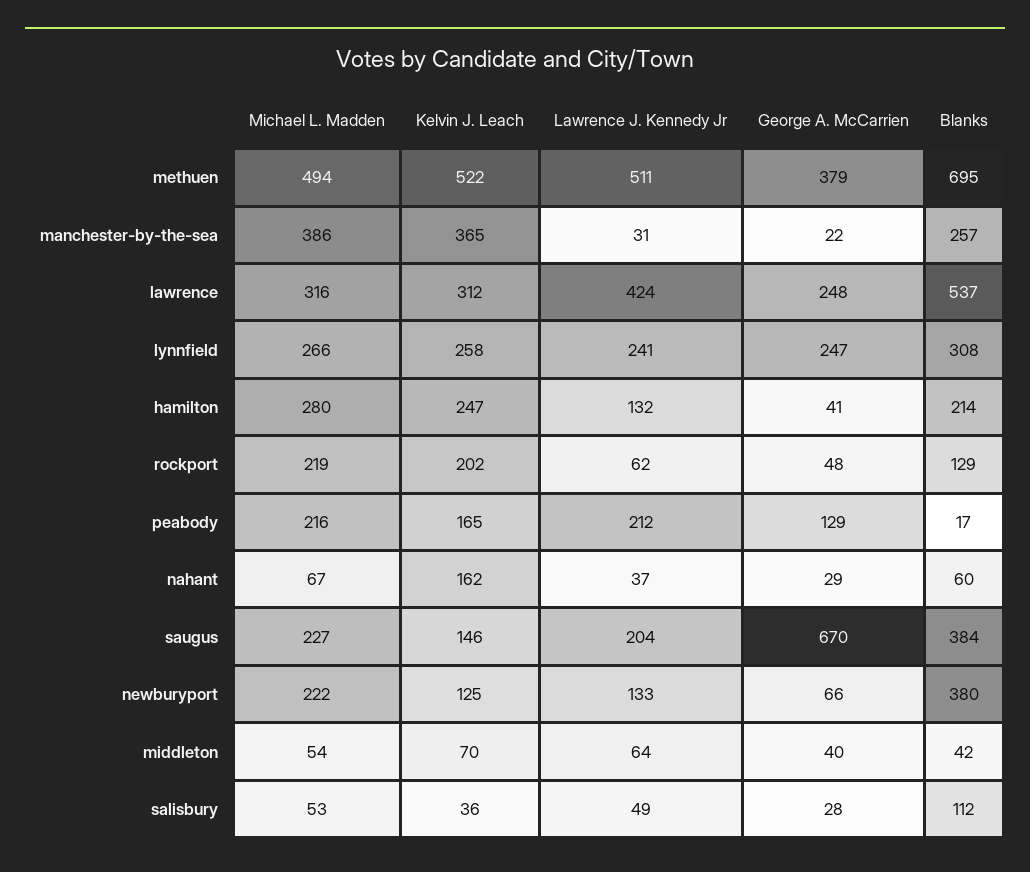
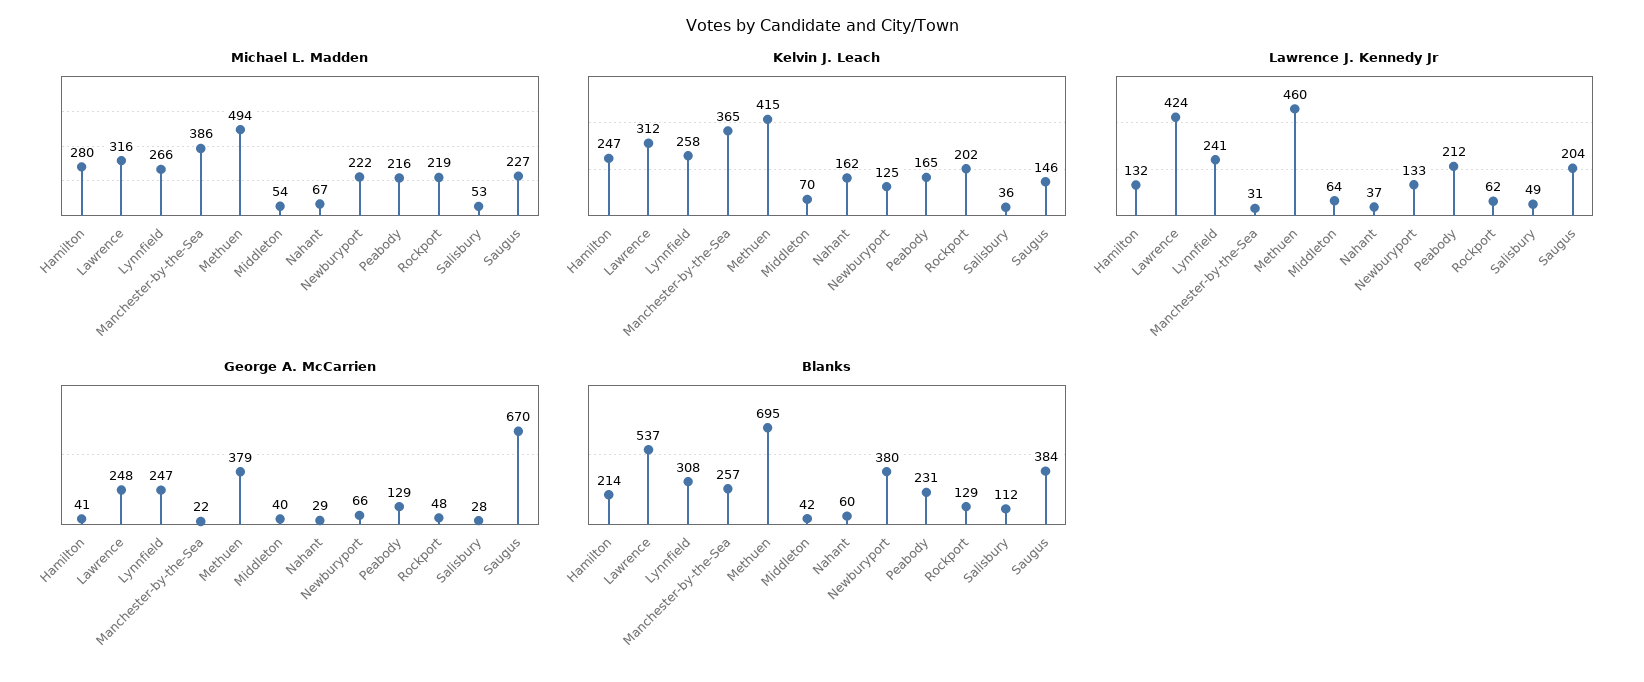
  {
    "Michael L. Madden": {
      "methuen": 494,
      "manchester-by-the-sea": 386,
      "lawrence": 316,
      "lynnfield": 266,
      "hamilton": 280,
      "rockport": 219,
      "peabody": 216,
      "nahant": 67,
      "saugus": 227,
      "newburyport": 222,
      "middleton": 54,
      "salisbury": 53
    },
    "Kelvin J. Leach": {
-     "methuen": 522,
+     "methuen": 415,
      "manchester-by-the-sea": 365,
      "lawrence": 312,
      "lynnfield": 258,
      "hamilton": 247,
      "rockport": 202,
      "peabody": 165,
      "nahant": 162,
      "saugus": 146,
      "newburyport": 125,
      "middleton": 70,
      "salisbury": 36
    },
    "Lawrence J. Kennedy Jr": {
-     "methuen": 511,
+     "methuen": 460,
      "manchester-by-the-sea": 31,
      "lawrence": 424,
      "lynnfield": 241,
      "hamilton": 132,
      "rockport": 62,
      "peabody": 212,
      "nahant": 37,
      "saugus": 204,
      "newburyport": 133,
      "middleton": 64,
      "salisbury": 49
    },
    "George A. McCarrien": {
      "methuen": 379,
      "manchester-by-the-sea": 22,
      "lawrence": 248,
      "lynnfield": 247,
      "hamilton": 41,
      "rockport": 48,
      "peabody": 129,
      "nahant": 29,
      "saugus": 670,
      "newburyport": 66,
      "middleton": 40,
      "salisbury": 28
    },
    "Blanks": {
      "methuen": 695,
      "manchester-by-the-sea": 257,
      "lawrence": 537,
      "lynnfield": 308,
      "hamilton": 214,
      "rockport": 129,
-     "peabody": 17,
+     "peabody": 231,
      "nahant": 60,
      "saugus": 384,
      "newburyport": 380,
      "middleton": 42,
      "salisbury": 112
    }
  }

